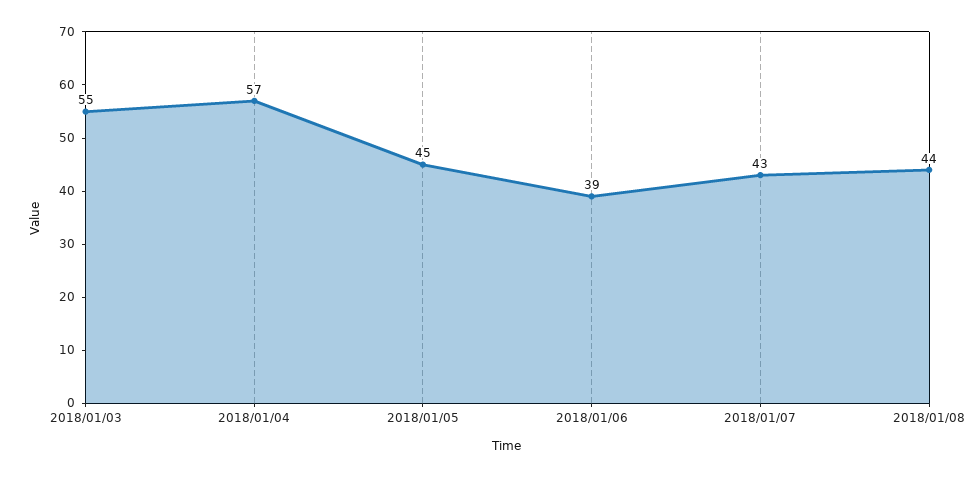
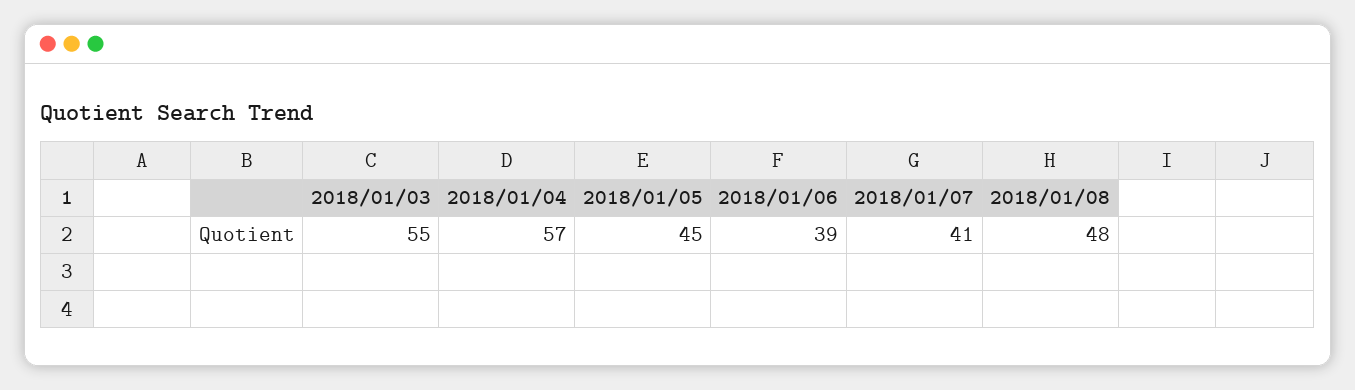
  {
    "2018/01/03": 55,
    "2018/01/04": 57,
    "2018/01/05": 45,
    "2018/01/06": 39,
-   "2018/01/07": 43,
+   "2018/01/07": 41,
-   "2018/01/08": 44
+   "2018/01/08": 48
  }

